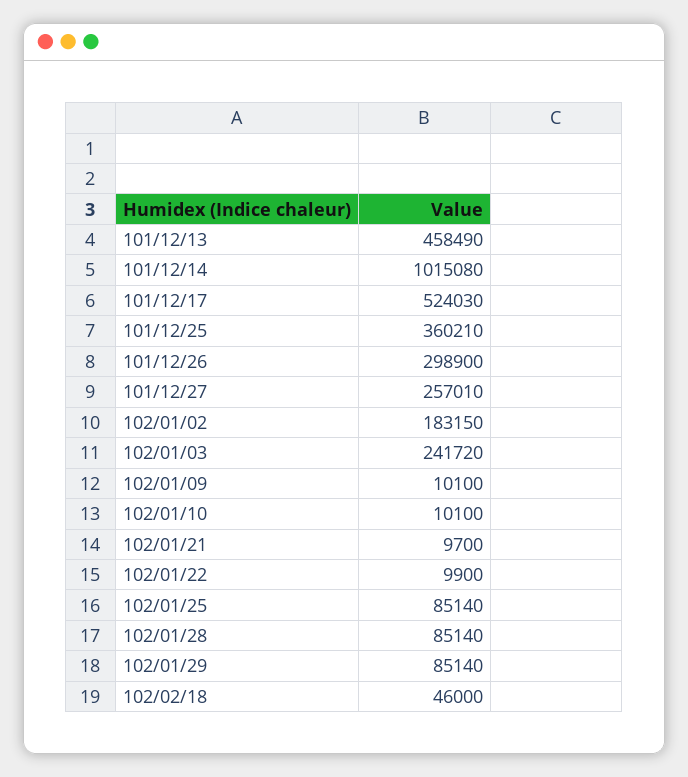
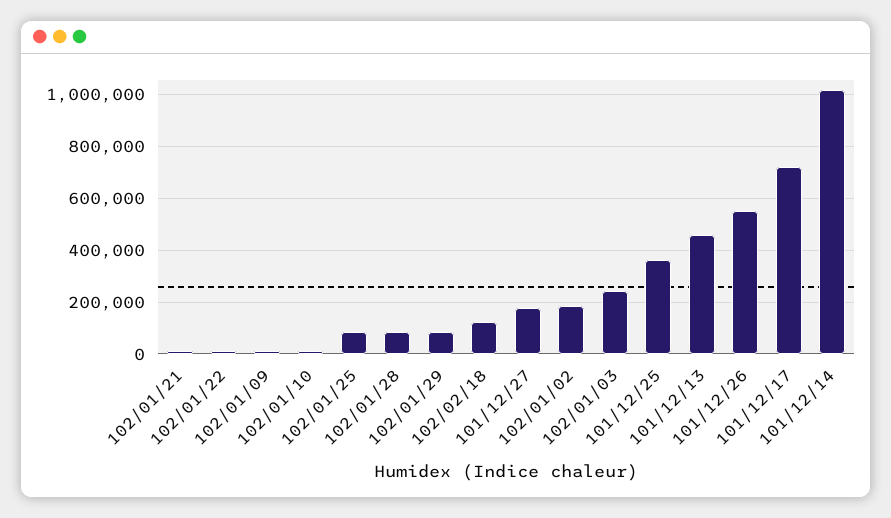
  {
    "101/12/13": 458490,
    "101/12/14": 1015080,
-   "101/12/17": 524030,
+   "101/12/17": 725000,
    "101/12/25": 360210,
-   "101/12/26": 298900,
+   "101/12/26": 550000,
-   "101/12/27": 257010,
+   "101/12/27": 175000,
    "102/01/02": 183150,
    "102/01/03": 241720,
    "102/01/09": 10100,
    "102/01/10": 10100,
    "102/01/21": 9700,
    "102/01/22": 9900,
    "102/01/25": 85140,
    "102/01/28": 85140,
    "102/01/29": 85140,
-   "102/02/18": 46000
+   "102/02/18": 125000
  }

